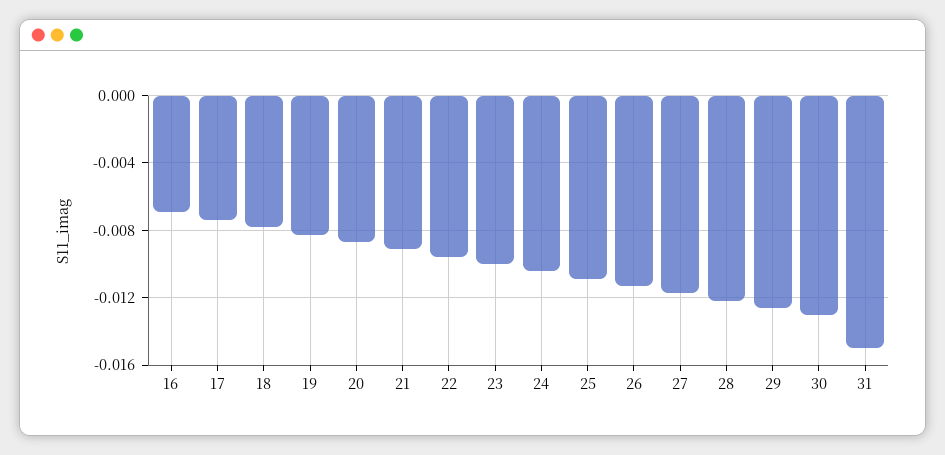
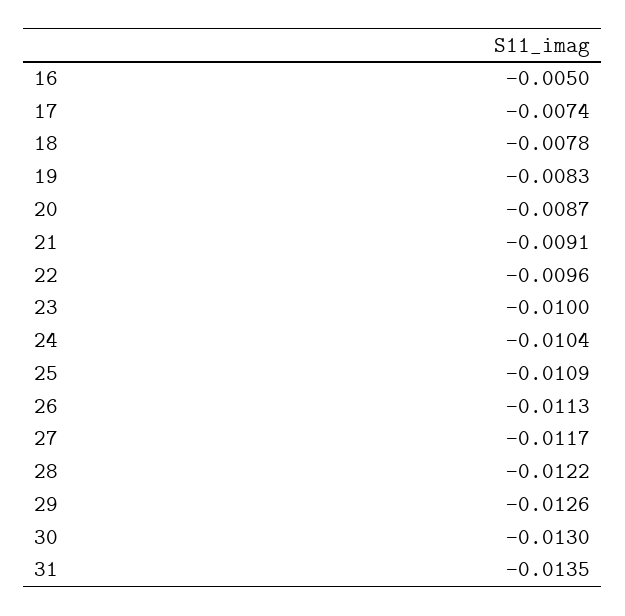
  {
-   "16": -0.007,
+   "16": -0.005,
    "17": -0.0074,
    "18": -0.0078,
    "19": -0.0083,
    "20": -0.0087,
    "21": -0.0091,
    "22": -0.0096,
    "23": -0.01,
    "24": -0.0104,
    "25": -0.0109,
    "26": -0.0113,
    "27": -0.0117,
    "28": -0.0122,
    "29": -0.0126,
    "30": -0.013,
-   "31": -0.015
+   "31": -0.0135
  }

